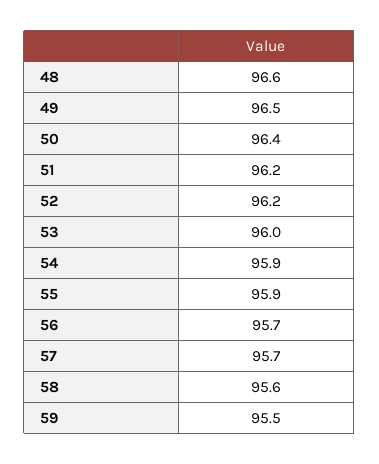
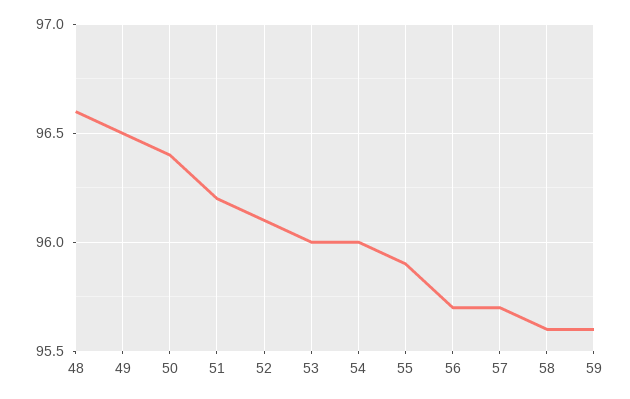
  {
    "48": 96.6,
    "49": 96.5,
    "50": 96.4,
    "51": 96.2,
-   "52": 96.2,
+   "52": 96.1,
    "53": 96,
-   "54": 95.9,
+   "54": 96,
    "55": 95.9,
    "56": 95.7,
    "57": 95.7,
    "58": 95.6,
-   "59": 95.5
+   "59": 95.6
  }

